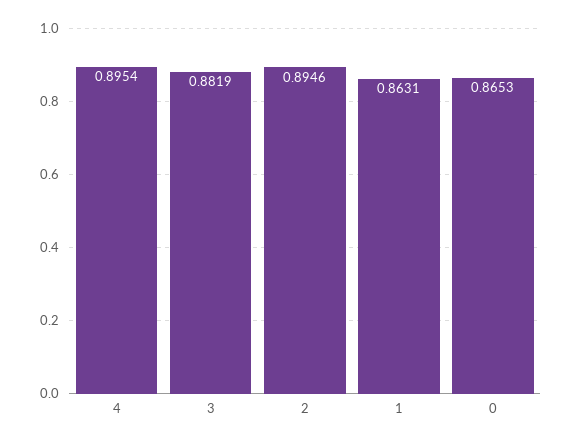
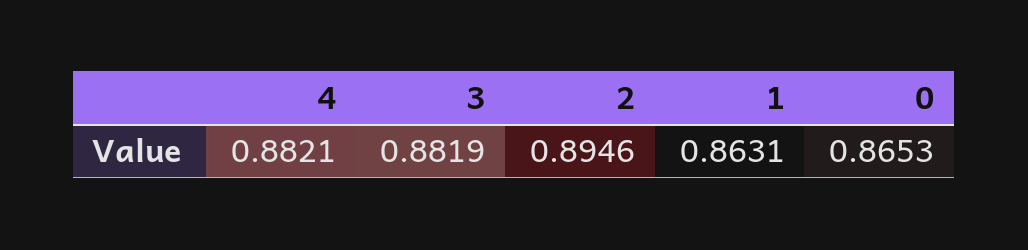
  {
-   "4": 0.8954,
+   "4": 0.8821,
    "3": 0.8819,
    "2": 0.8946,
    "1": 0.8631,
    "0": 0.8653
  }

